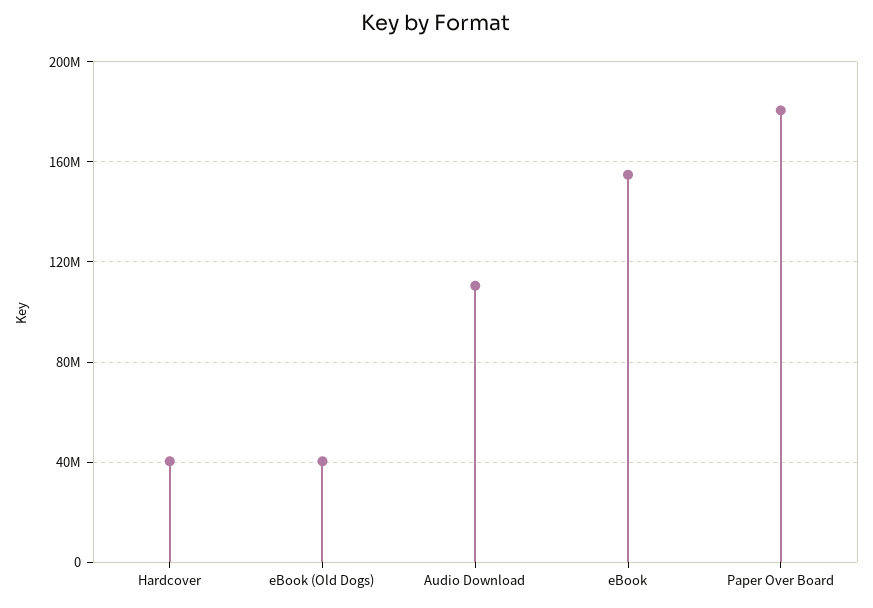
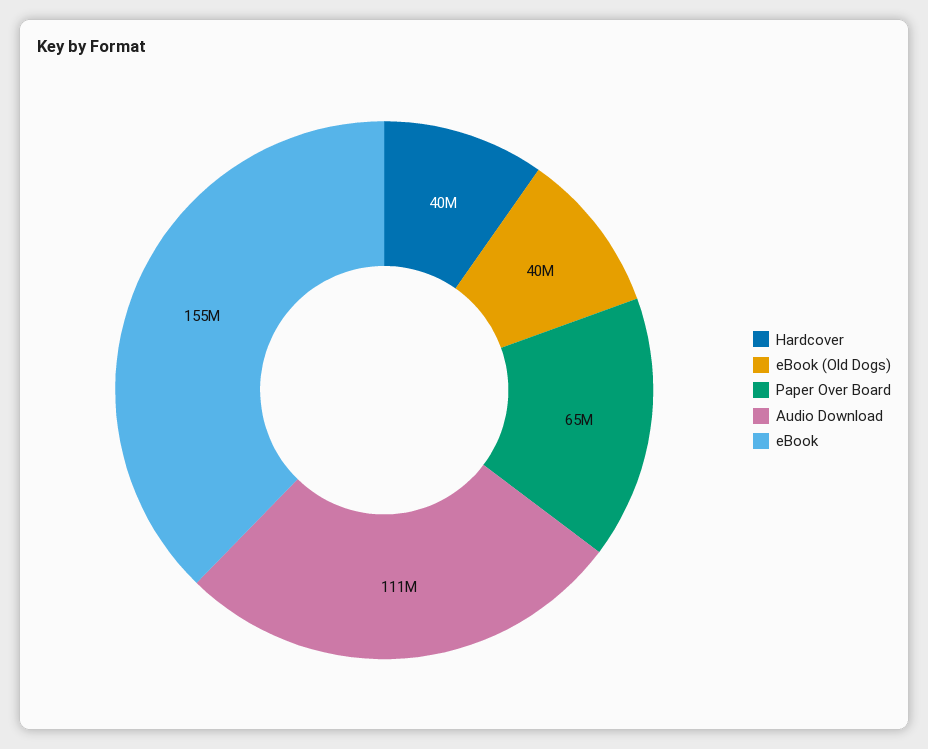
  {
    "Hardcover": 40000000,
    "eBook (Old Dogs)": 40000000,
    "Audio Download": 111000000,
    "eBook": 155000000,
-   "Paper Over Board": 180000000
+   "Paper Over Board": 65000000
  }

